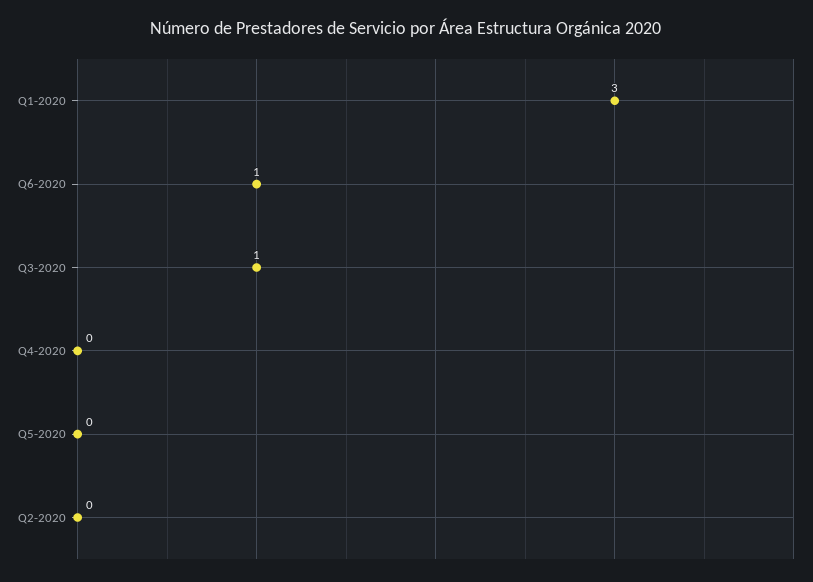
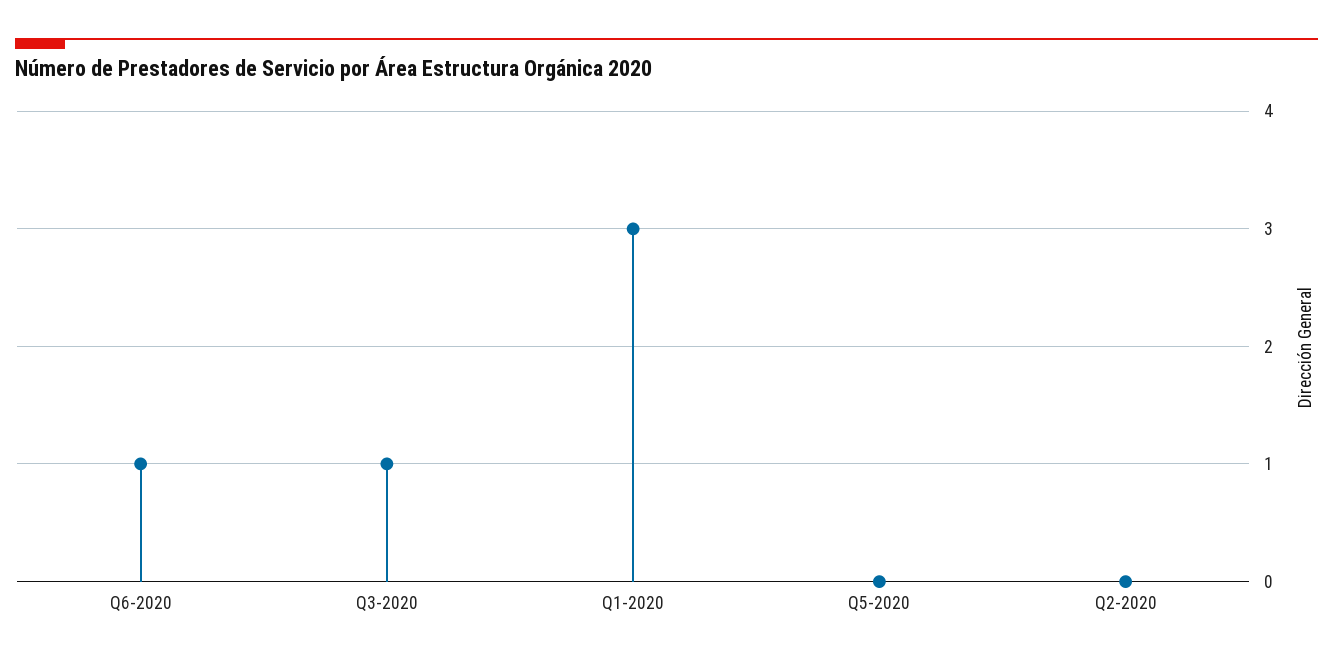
  {
    "Q1-2020": 3,
    "Q6-2020": 1,
    "Q3-2020": 1,
-   "Q4-2020": 0,
    "Q5-2020": 0,
    "Q2-2020": 0
  }

